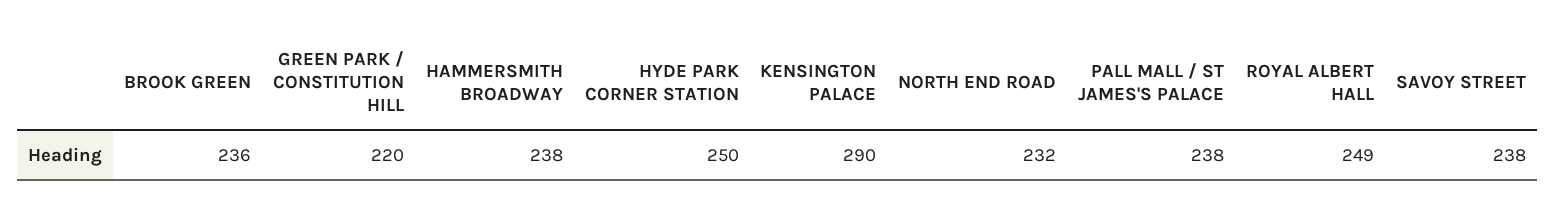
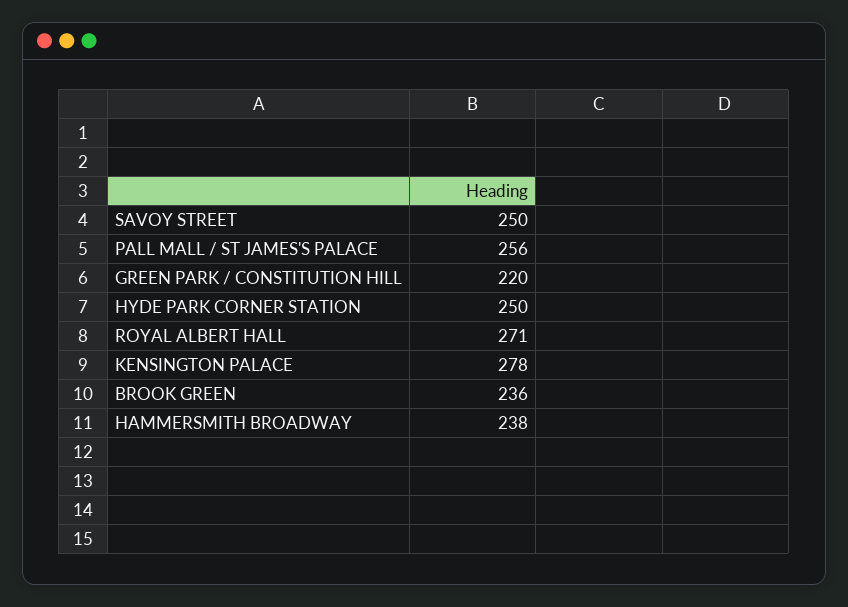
  {
    "BROOK GREEN": 236,
    "GREEN PARK / CONSTITUTION HILL": 220,
    "HAMMERSMITH BROADWAY": 238,
    "HYDE PARK CORNER STATION": 250,
-   "KENSINGTON PALACE": 290,
+   "KENSINGTON PALACE": 278,
-   "NORTH END ROAD": 232,
-   "PALL MALL / ST JAMES'S PALACE": 238,
+   "PALL MALL / ST JAMES'S PALACE": 256,
-   "ROYAL ALBERT HALL": 249,
+   "ROYAL ALBERT HALL": 271,
-   "SAVOY STREET": 238
+   "SAVOY STREET": 250
  }

